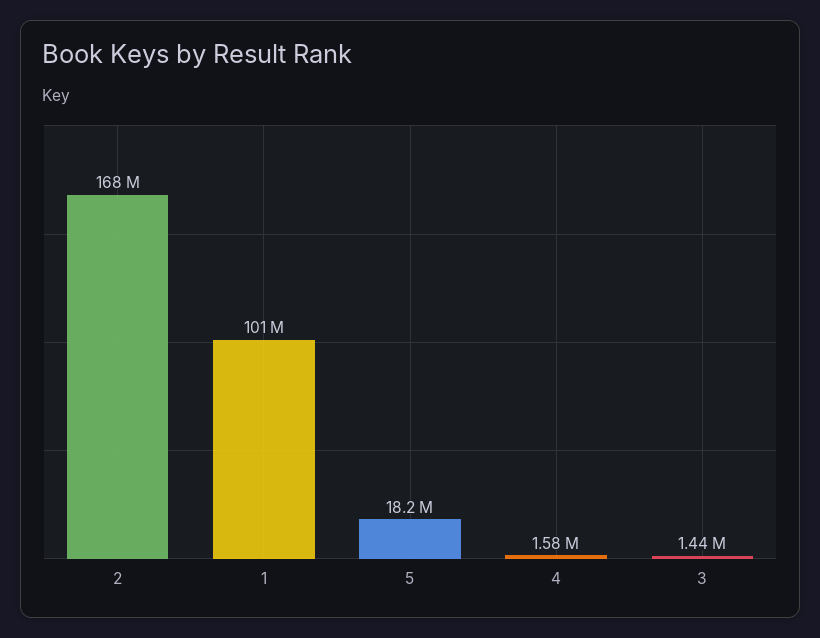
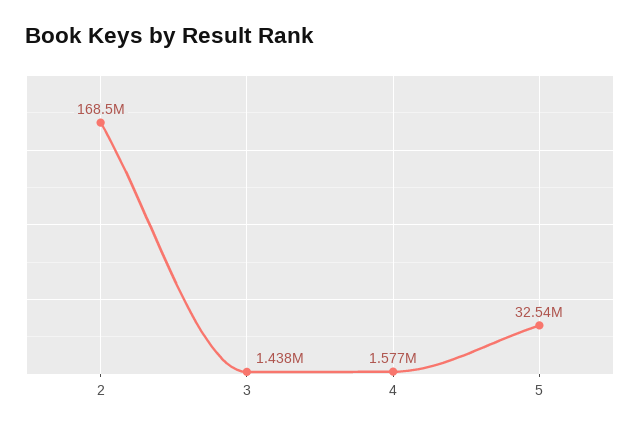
  {
    "2": 168500000,
-   "1": 101000000,
-   "5": 18200000,
+   "5": 32540000,
    "4": 1577000,
    "3": 1438000
  }

